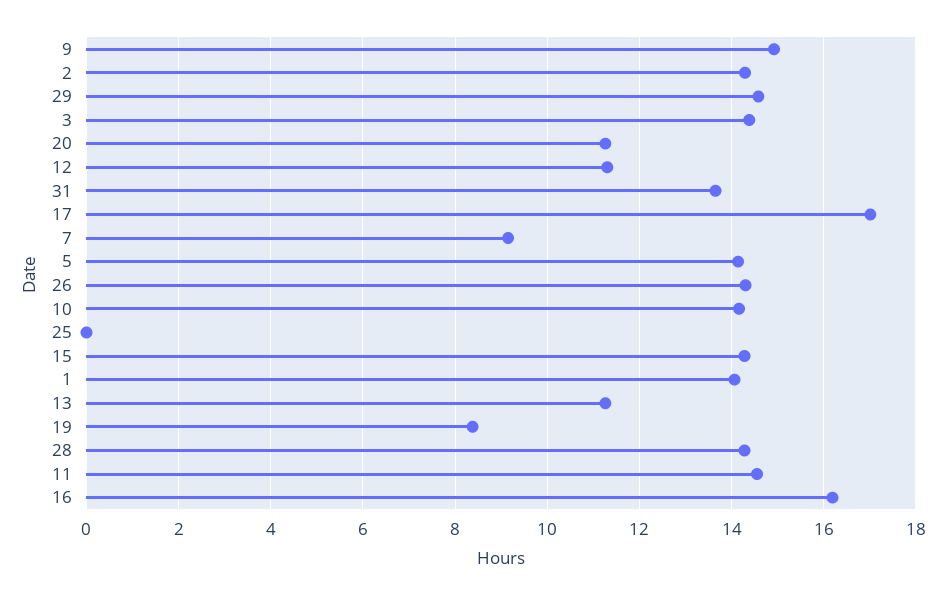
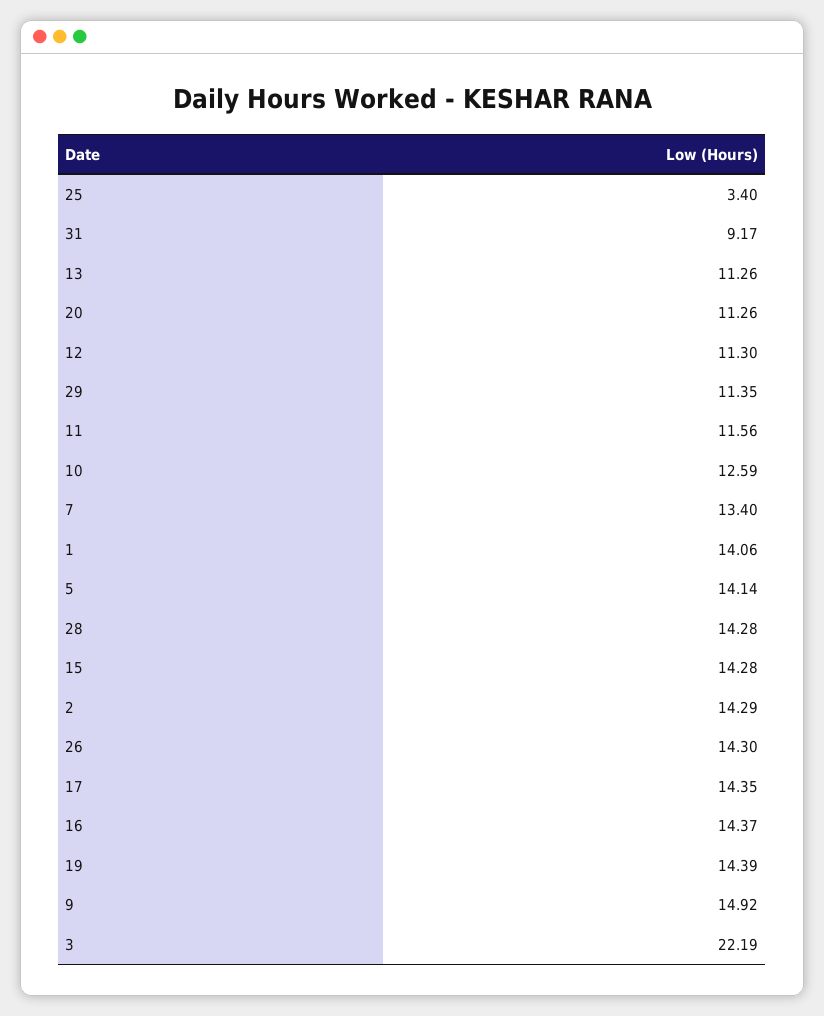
  {
    "9": 14.92,
    "2": 14.29,
-   "29": 14.6,
+   "29": 11.35,
-   "3": 14.4,
+   "3": 22.19,
    "20": 11.26,
    "12": 11.3,
-   "31": 13.6,
+   "31": 9.17,
-   "17": 17,
+   "17": 14.35,
-   "7": 9.2,
+   "7": 13.4,
    "5": 14.14,
    "26": 14.3,
-   "10": 14.2,
+   "10": 12.59,
-   "25": 0,
+   "25": 3.4,
    "15": 14.28,
    "1": 14.06,
    "13": 11.26,
-   "19": 8.4,
+   "19": 14.39,
    "28": 14.28,
-   "11": 14.6,
+   "11": 11.56,
-   "16": 16.2
+   "16": 14.37
  }

